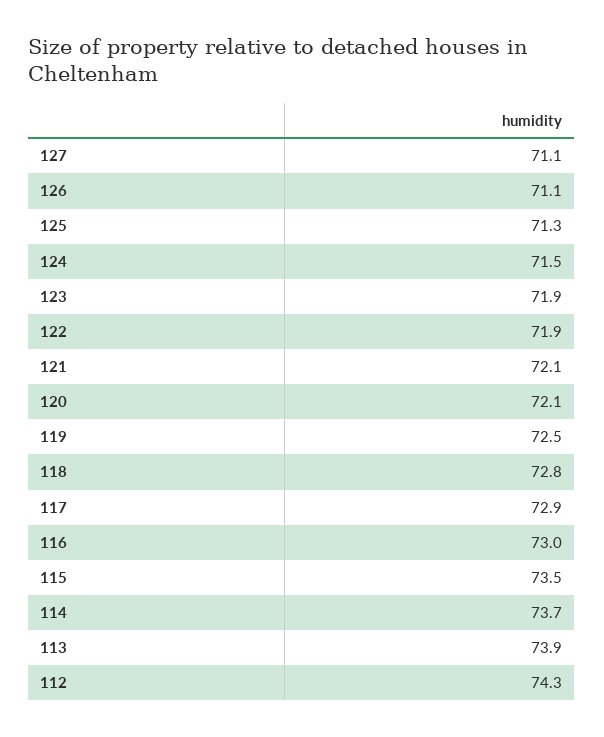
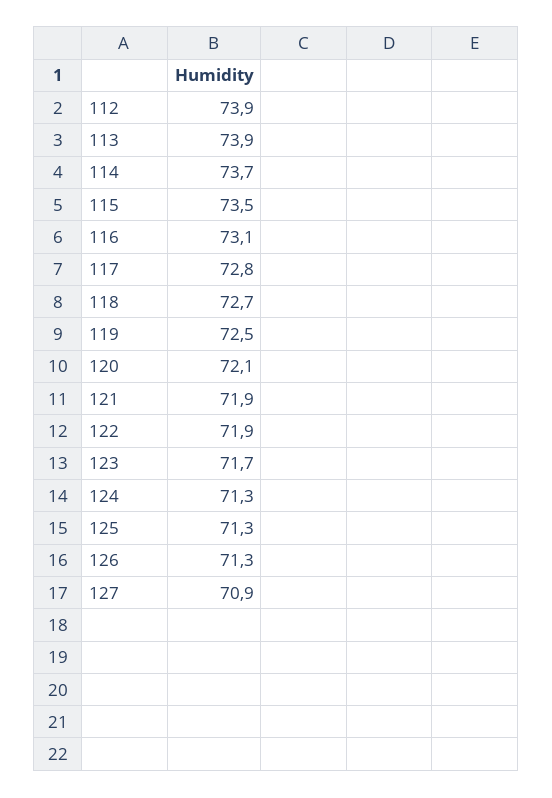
  {
-   "127": 71.1,
+   "127": 70.9,
-   "126": 71.1,
+   "126": 71.3,
    "125": 71.3,
-   "124": 71.5,
+   "124": 71.3,
-   "123": 71.9,
+   "123": 71.7,
    "122": 71.9,
-   "121": 72.1,
+   "121": 71.9,
    "120": 72.1,
    "119": 72.5,
-   "118": 72.8,
+   "118": 72.7,
-   "117": 72.9,
+   "117": 72.8,
-   "116": 73,
+   "116": 73.1,
    "115": 73.5,
    "114": 73.7,
    "113": 73.9,
-   "112": 74.3
+   "112": 73.9
  }

